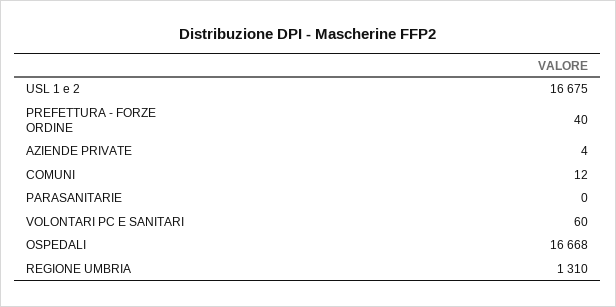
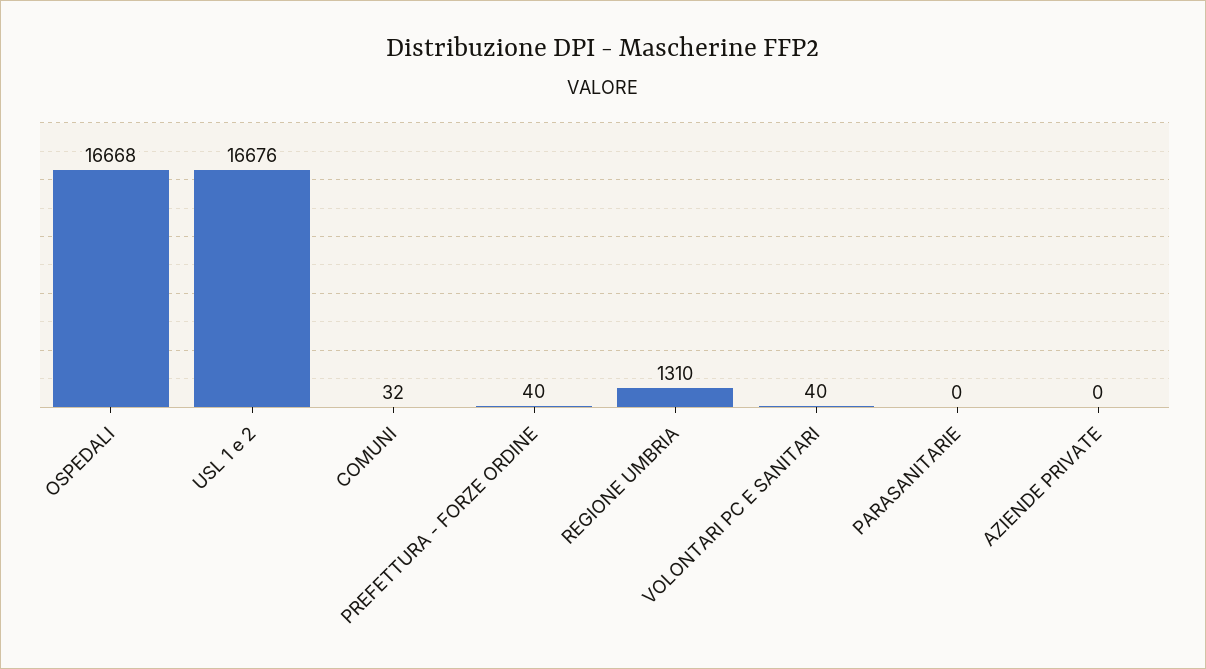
  {
-   "USL 1 e 2": 16675,
+   "USL 1 e 2": 16676,
    "PREFETTURA - FORZE ORDINE": 40,
-   "AZIENDE PRIVATE": 4,
+   "AZIENDE PRIVATE": 0,
-   "COMUNI": 12,
+   "COMUNI": 32,
    "PARASANITARIE": 0,
-   "VOLONTARI PC E SANITARI": 60,
+   "VOLONTARI PC E SANITARI": 40,
    "OSPEDALI": 16668,
    "REGIONE UMBRIA": 1310
  }

